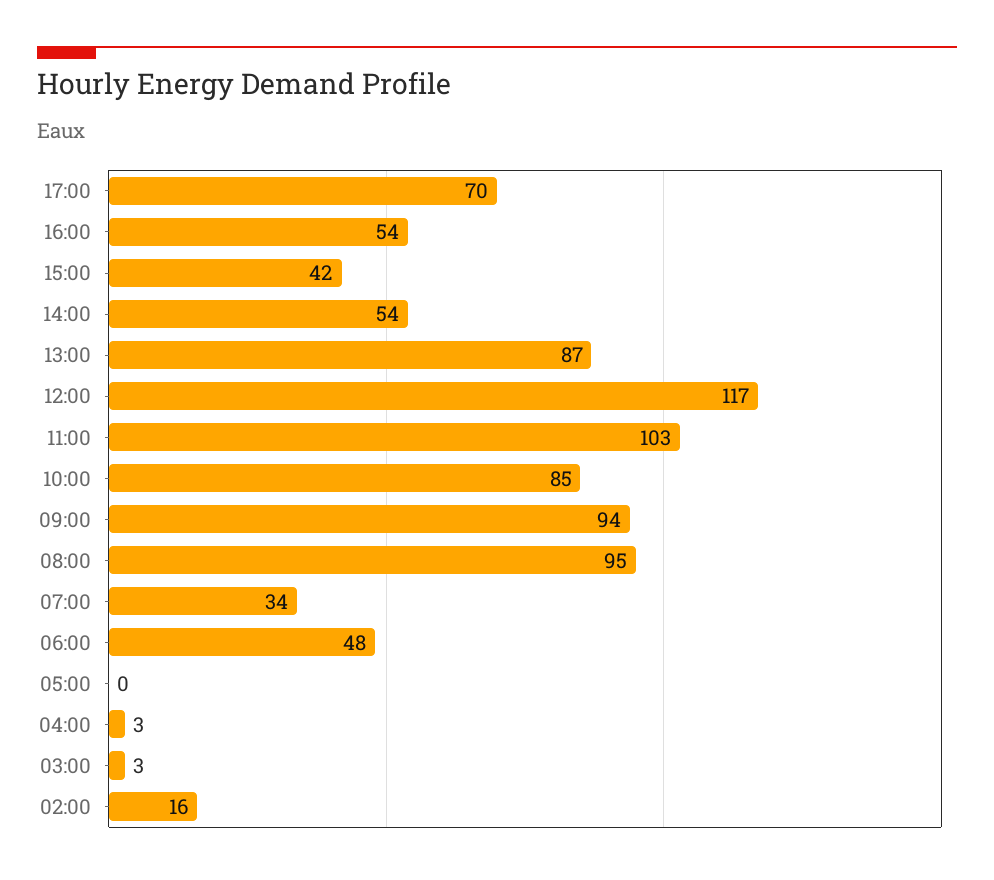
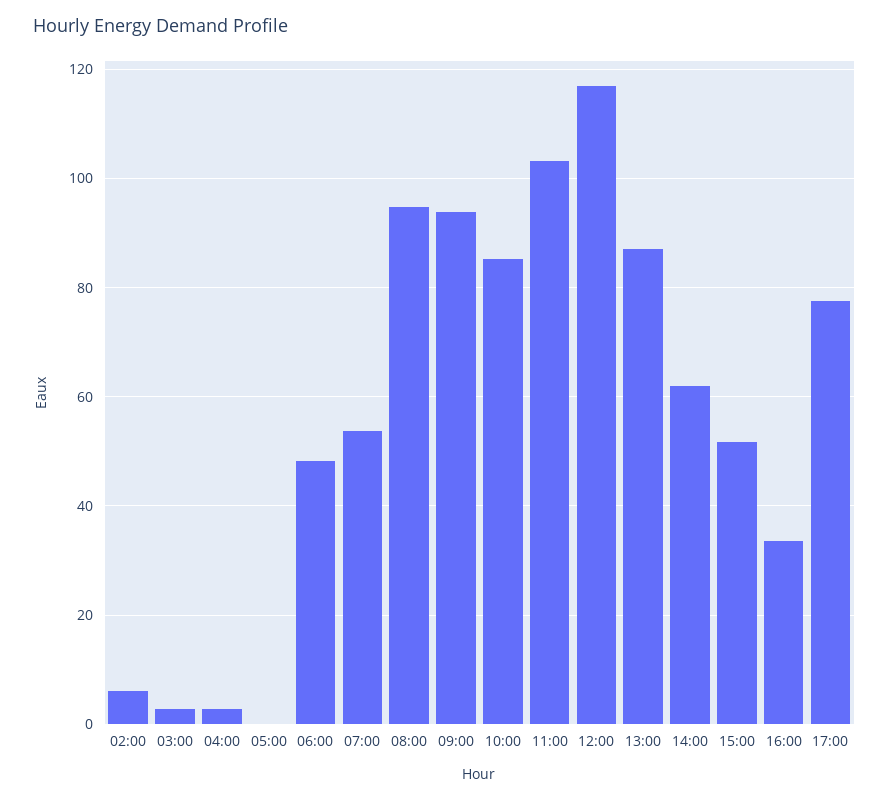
  {
-   "17:00": 70,
+   "17:00": 78,
-   "16:00": 54,
+   "16:00": 34,
-   "15:00": 42,
+   "15:00": 52,
-   "14:00": 54,
+   "14:00": 62,
    "13:00": 87,
    "12:00": 117,
    "11:00": 103,
    "10:00": 85,
    "09:00": 94,
    "08:00": 95,
-   "07:00": 34,
+   "07:00": 54,
    "06:00": 48,
    "05:00": 0,
    "04:00": 3,
    "03:00": 3,
-   "02:00": 16
+   "02:00": 6
  }

